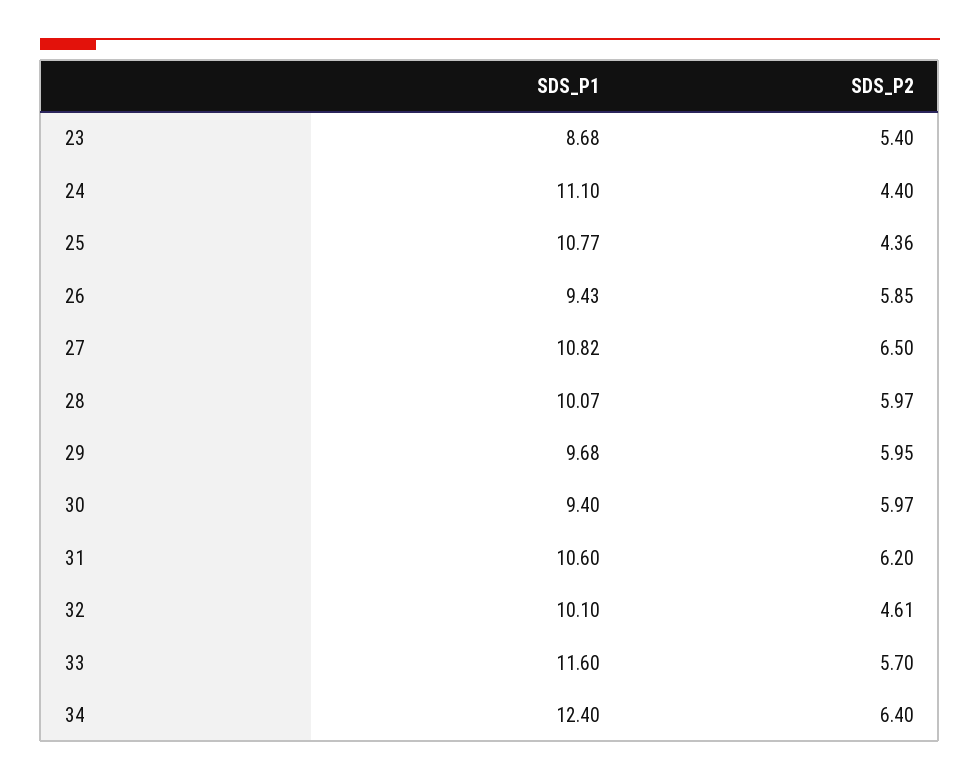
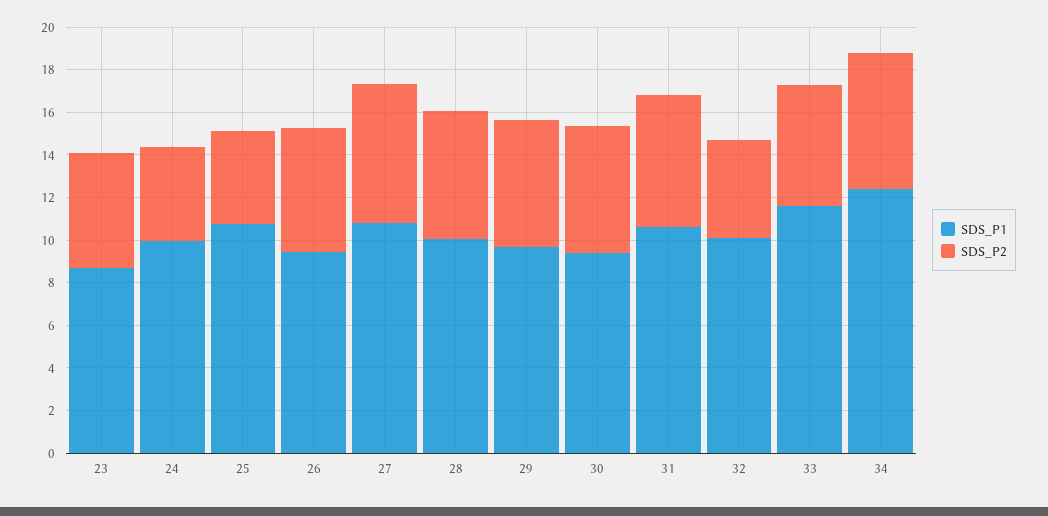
  {
    "SDS_P1": {
      "23": 8.68,
-     "24": 11.1,
+     "24": 10,
      "25": 10.77,
      "26": 9.43,
      "27": 10.82,
      "28": 10.07,
      "29": 9.68,
      "30": 9.4,
      "31": 10.6,
      "32": 10.1,
      "33": 11.6,
      "34": 12.4
    },
    "SDS_P2": {
      "23": 5.4,
      "24": 4.4,
      "25": 4.36,
      "26": 5.85,
      "27": 6.5,
      "28": 5.97,
      "29": 5.95,
      "30": 5.97,
      "31": 6.2,
      "32": 4.61,
      "33": 5.7,
      "34": 6.4
    }
  }

